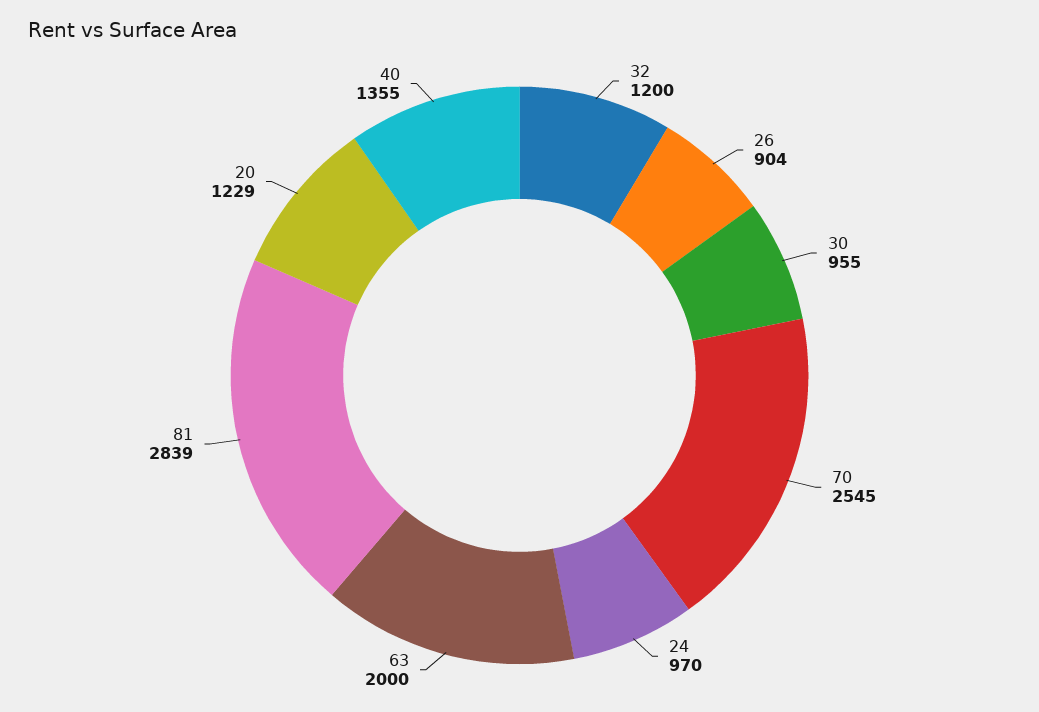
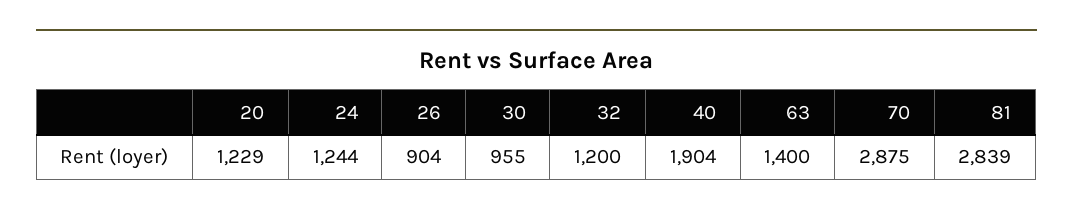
  {
    "32": 1200,
    "26": 904,
    "30": 955,
-   "70": 2545,
+   "70": 2875,
-   "24": 970,
+   "24": 1244,
-   "63": 2000,
+   "63": 1400,
    "81": 2839,
    "20": 1229,
-   "40": 1355
+   "40": 1904
  }

